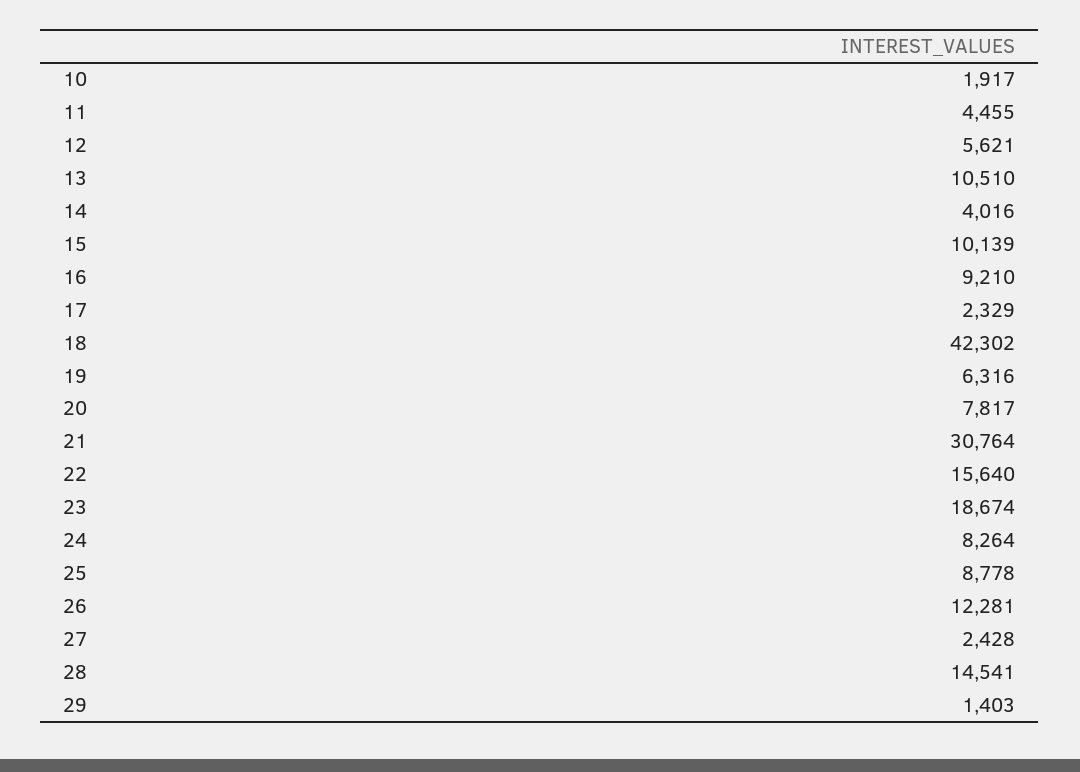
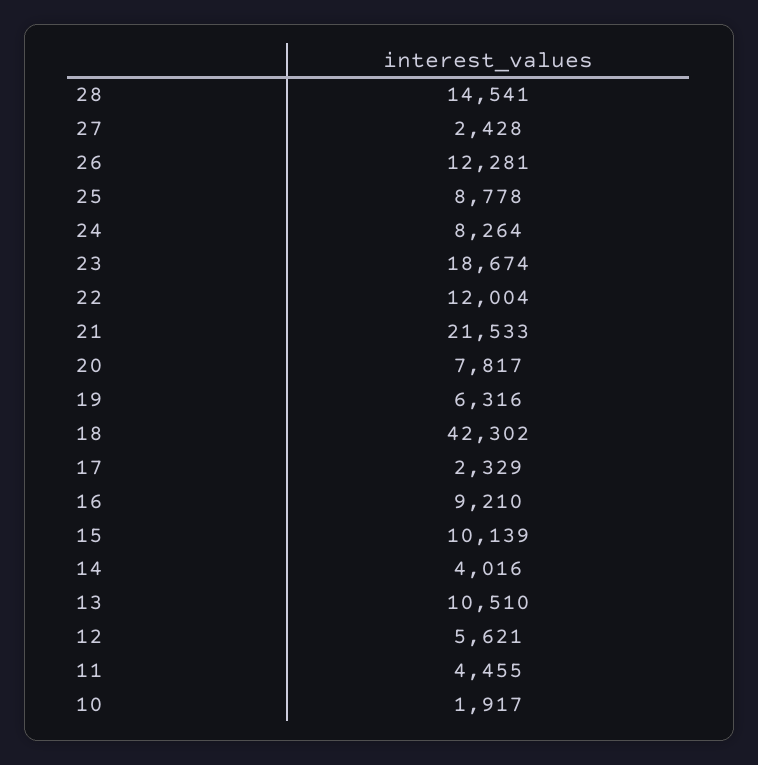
  {
    "10": 1917,
    "11": 4455,
    "12": 5621,
    "13": 10510,
    "14": 4016,
    "15": 10139,
    "16": 9210,
    "17": 2329,
    "18": 42302,
    "19": 6316,
    "20": 7817,
-   "21": 30764,
+   "21": 21533,
-   "22": 15640,
+   "22": 12004,
    "23": 18674,
    "24": 8264,
    "25": 8778,
    "26": 12281,
    "27": 2428,
-   "28": 14541,
+   "28": 14541
-   "29": 1403
  }

